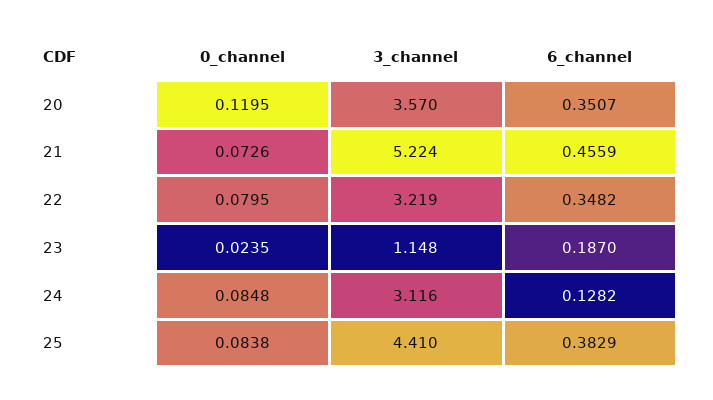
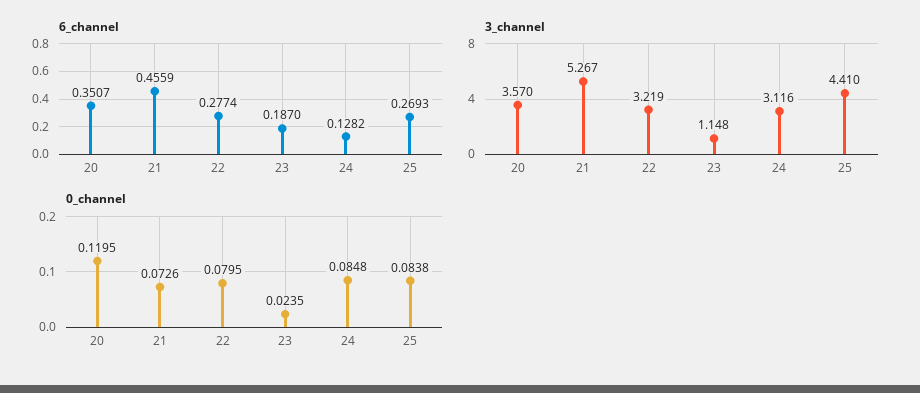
  {
    "0_channel": {
      "20": 0.1195,
      "21": 0.0726,
      "22": 0.0795,
      "23": 0.0235,
      "24": 0.0848,
      "25": 0.0838
    },
    "3_channel": {
      "20": 3.57,
-     "21": 5.224,
+     "21": 5.267,
      "22": 3.219,
      "23": 1.148,
      "24": 3.116,
      "25": 4.41
    },
    "6_channel": {
      "20": 0.3507,
      "21": 0.4559,
-     "22": 0.3482,
+     "22": 0.2774,
      "23": 0.187,
      "24": 0.1282,
-     "25": 0.3829
+     "25": 0.2693
    }
  }

